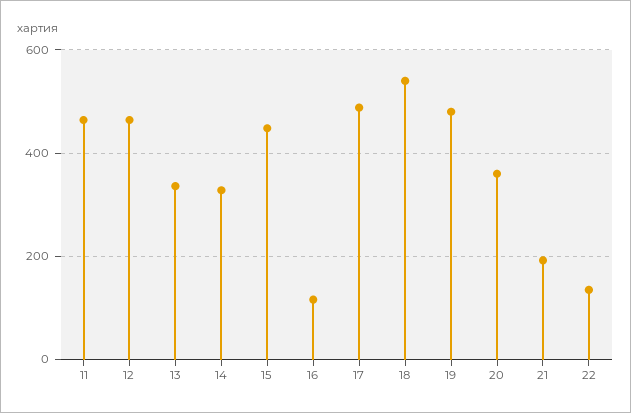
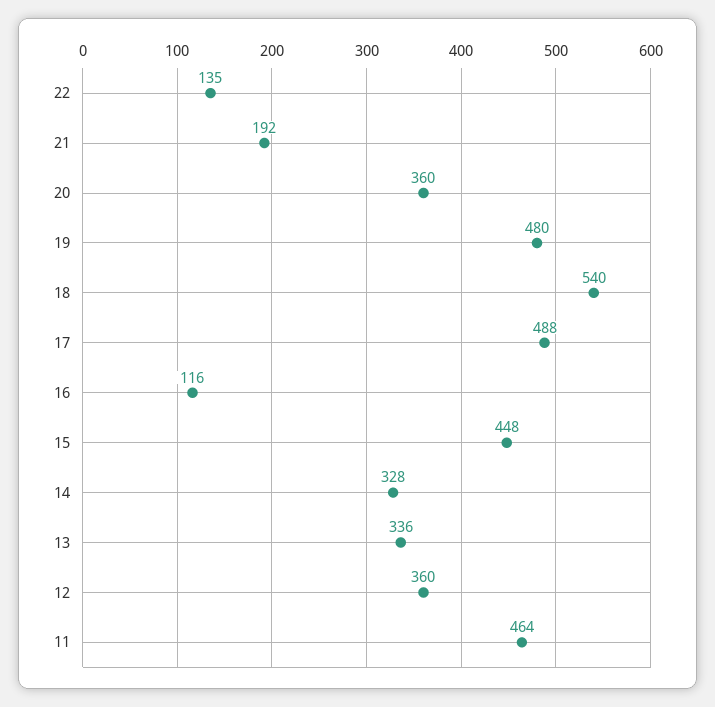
  {
    "11": 464,
-   "12": 460,
+   "12": 360,
    "13": 336,
    "14": 328,
    "15": 448,
    "16": 116,
    "17": 488,
    "18": 540,
    "19": 480,
    "20": 360,
    "21": 192,
    "22": 135
  }

